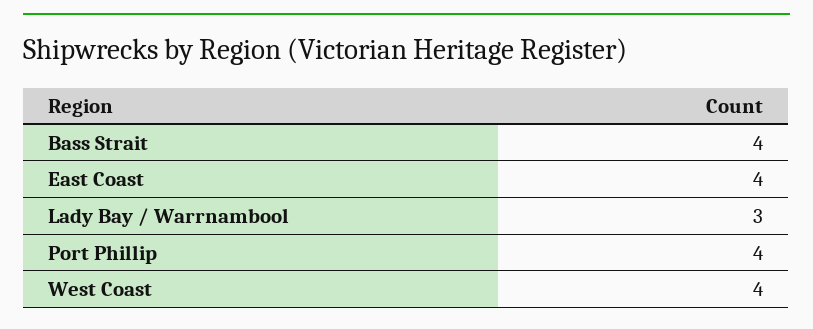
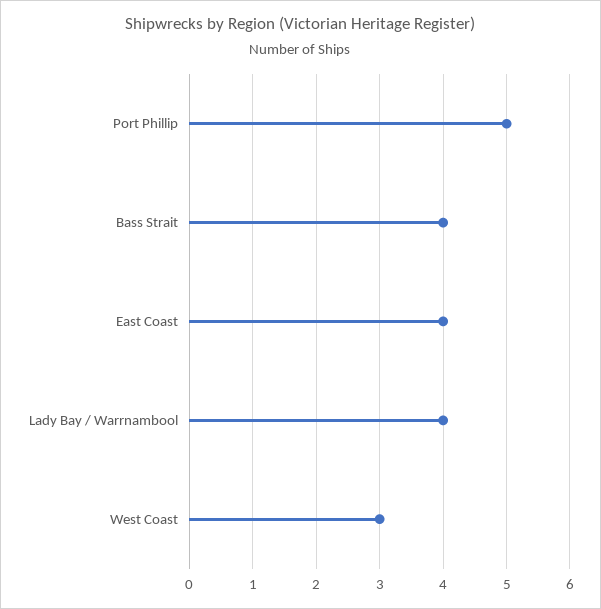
  {
    "Bass Strait": 4,
    "East Coast": 4,
-   "Lady Bay / Warrnambool": 3,
+   "Lady Bay / Warrnambool": 4,
-   "Port Phillip": 4,
+   "Port Phillip": 5,
-   "West Coast": 4
+   "West Coast": 3
  }

